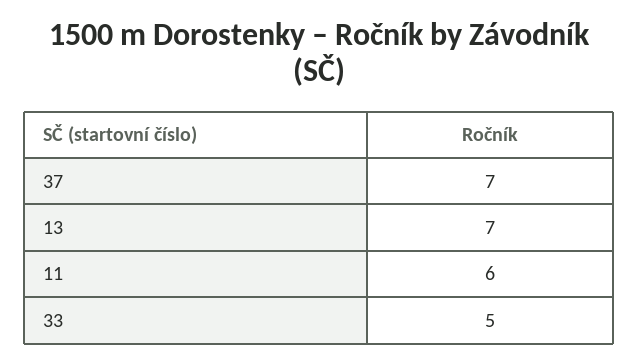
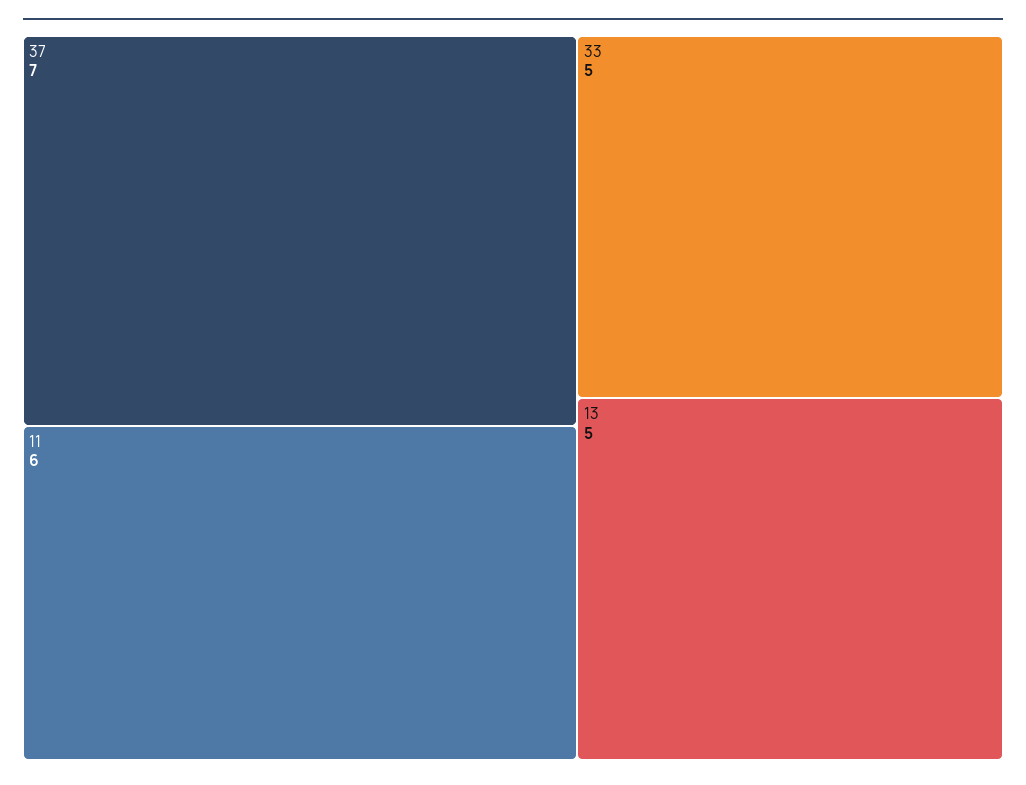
  {
    "37": 7,
-   "13": 7,
+   "13": 5,
    "11": 6,
    "33": 5
  }

